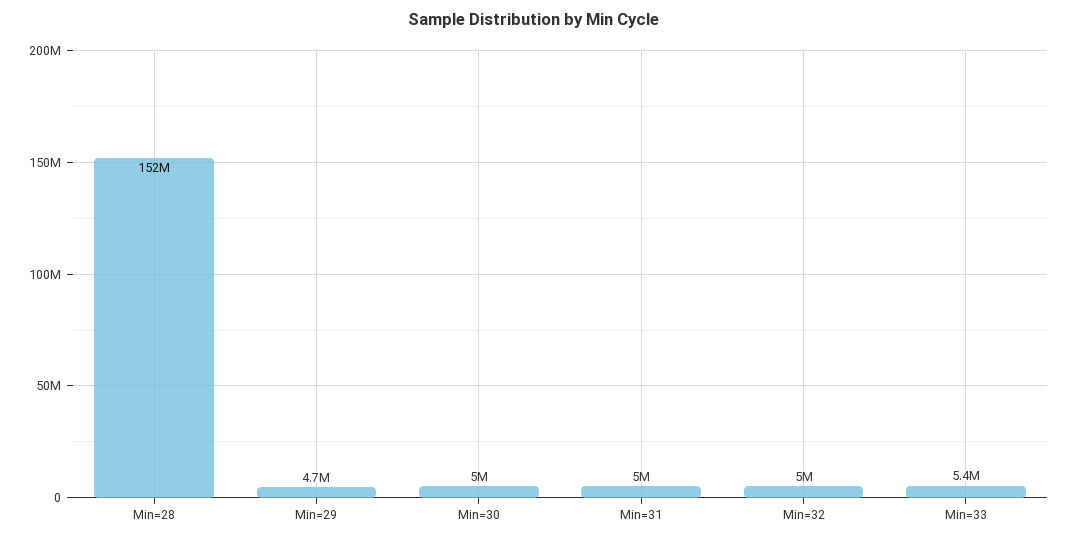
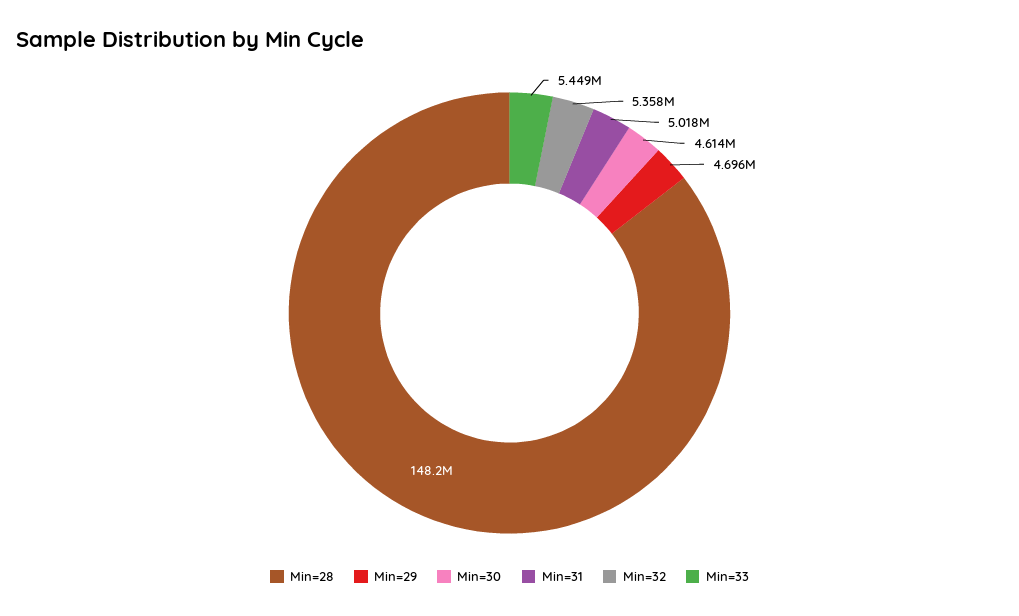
  {
-   "Min=28": 152000000,
+   "Min=28": 148200000,
    "Min=29": 4696000,
-   "Min=30": 5000000,
+   "Min=30": 4614000,
    "Min=31": 5018000,
-   "Min=32": 5000000,
+   "Min=32": 5358000,
    "Min=33": 5449000
  }

